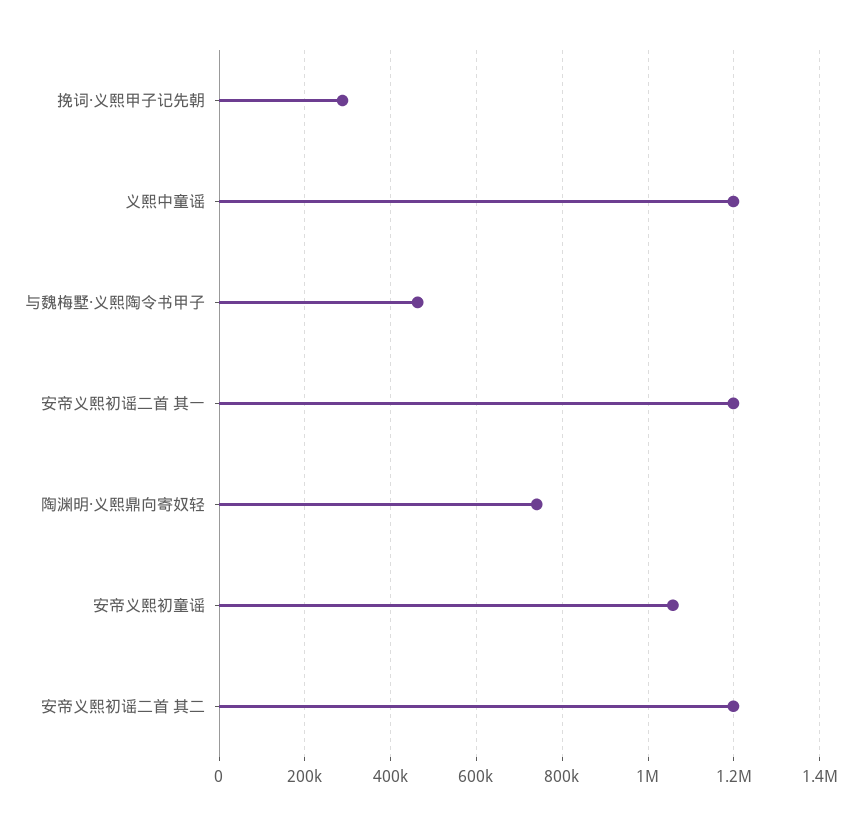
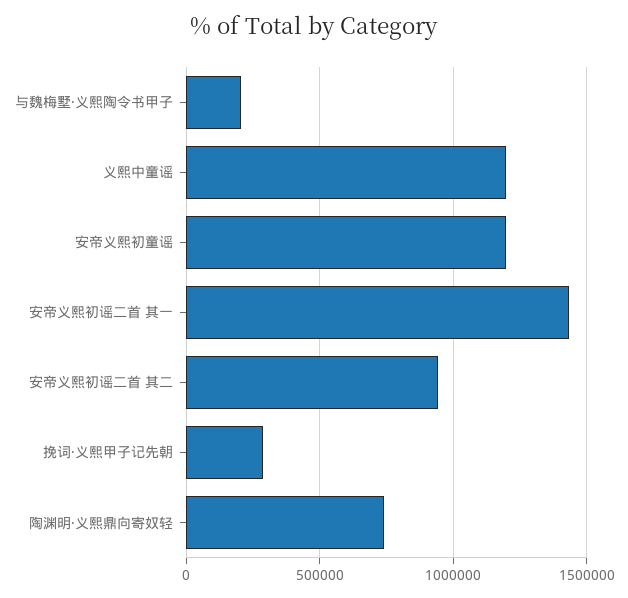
  {
    "挽词·义熙甲子记先朝": 280000,
    "义熙中童谣": 1200000,
-   "与魏梅墅·义熙陶令书甲子": 460000,
+   "与魏梅墅·义熙陶令书甲子": 200000,
-   "安帝义熙初谣二首 其一": 1200000,
+   "安帝义熙初谣二首 其一": 1450000,
    "陶渊明·义熙鼎向寄奴轻": 740000,
-   "安帝义熙初童谣": 1060000,
+   "安帝义熙初童谣": 1200000,
-   "安帝义熙初谣二首 其二": 1200000
+   "安帝义熙初谣二首 其二": 950000
  }

